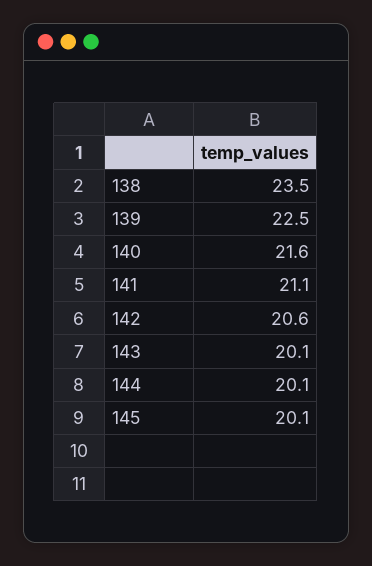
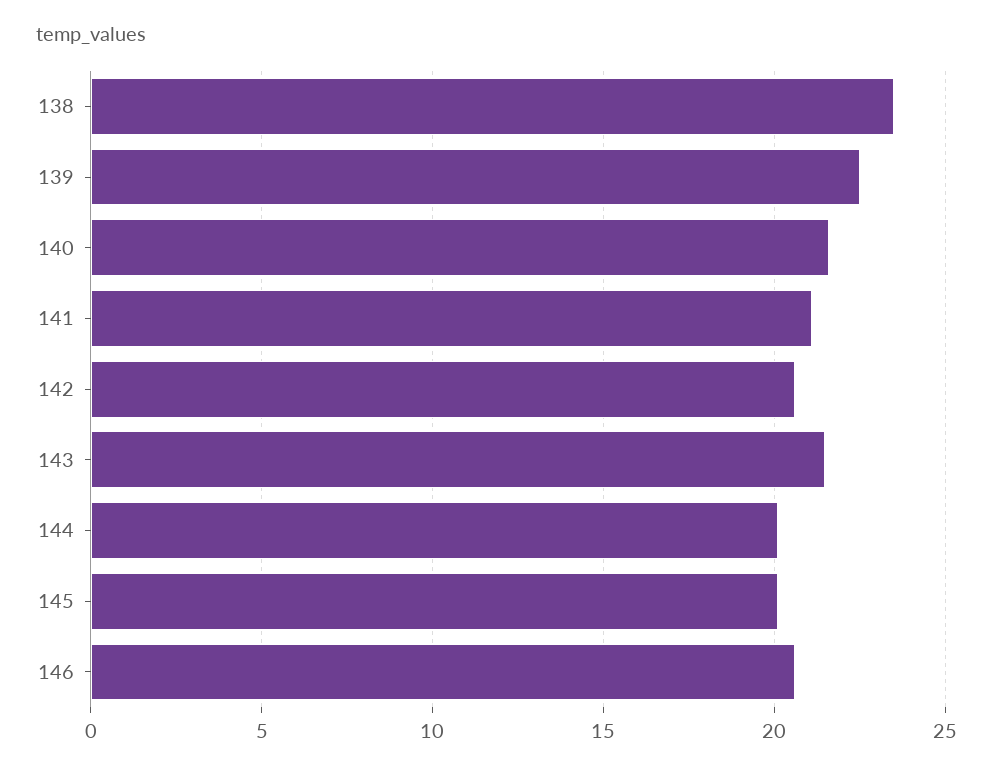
  {
    "138": 23.5,
    "139": 22.5,
    "140": 21.6,
    "141": 21.1,
    "142": 20.6,
-   "143": 20.1,
+   "143": 21.5,
    "144": 20.1,
-   "145": 20.1
+   "145": 20.1,
+   "146": 20.5
  }

